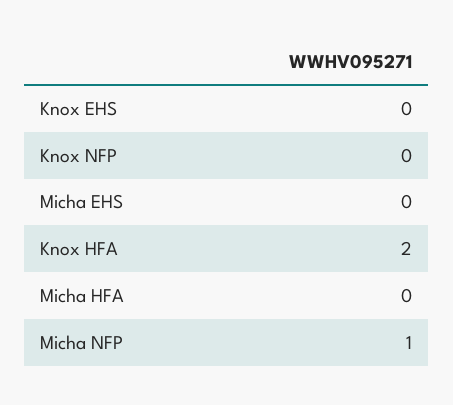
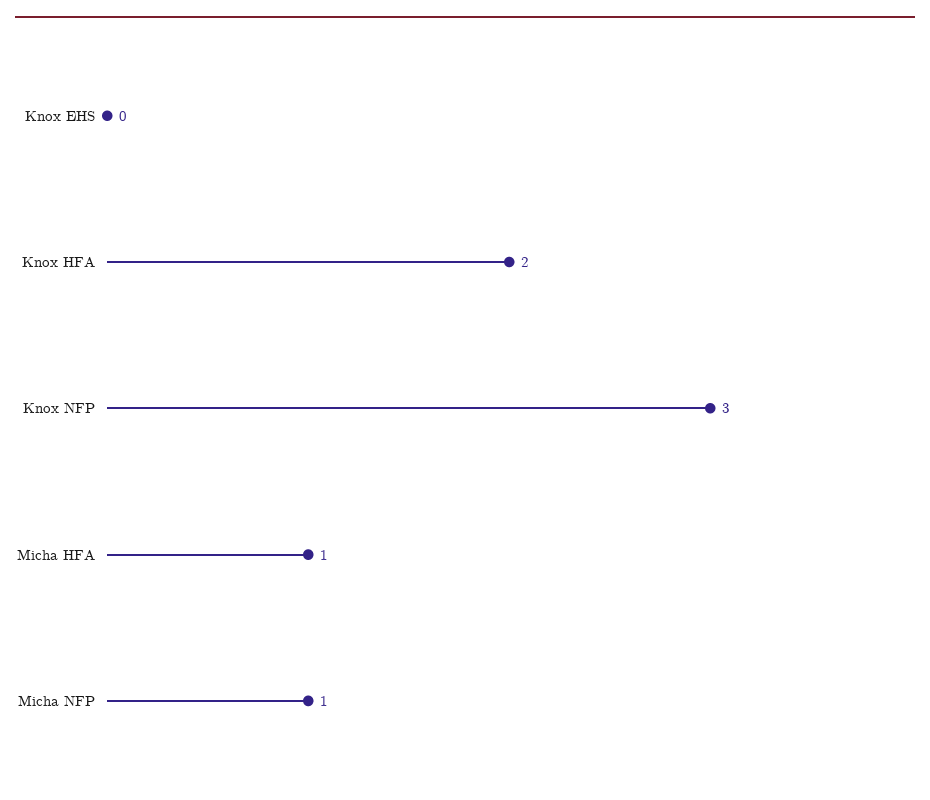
  {
    "Knox EHS": 0,
-   "Knox NFP": 0,
+   "Knox NFP": 3,
-   "Micha EHS": 0,
    "Knox HFA": 2,
-   "Micha HFA": 0,
+   "Micha HFA": 1,
    "Micha NFP": 1
  }

